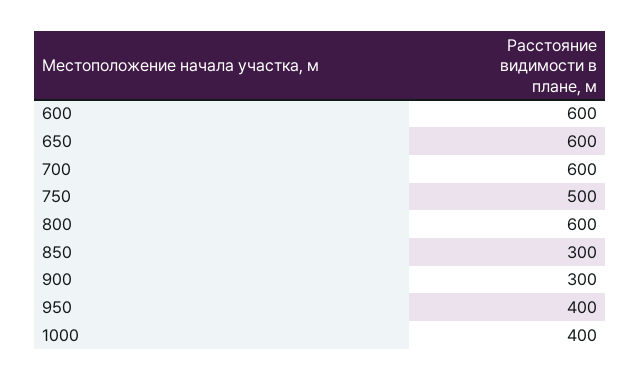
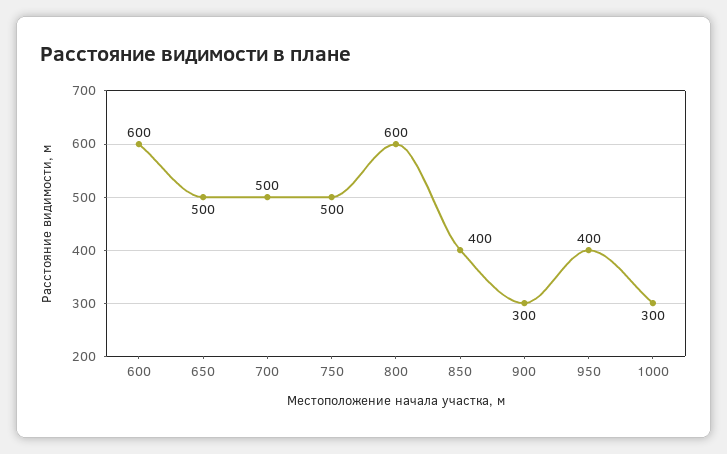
  {
    "600": 600,
-   "650": 600,
+   "650": 500,
-   "700": 600,
+   "700": 500,
    "750": 500,
    "800": 600,
-   "850": 300,
+   "850": 400,
    "900": 300,
    "950": 400,
-   "1000": 400
+   "1000": 300
  }

